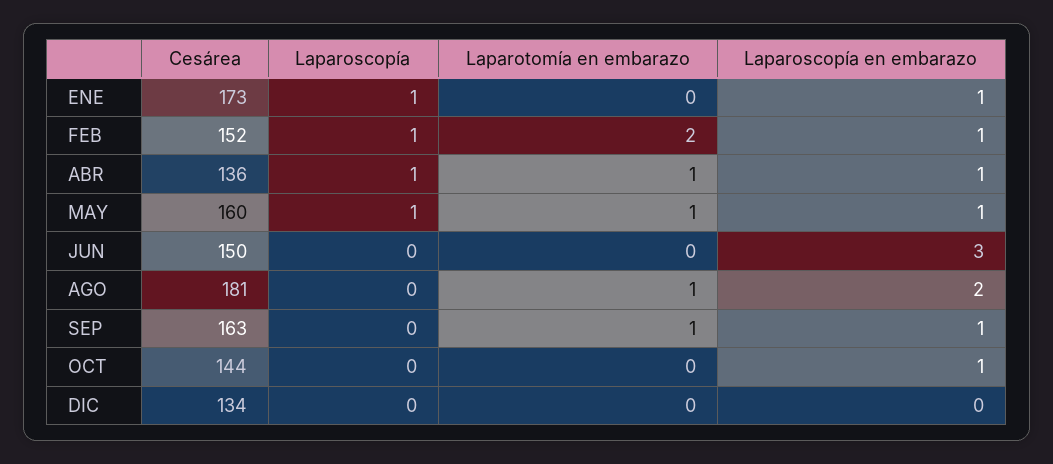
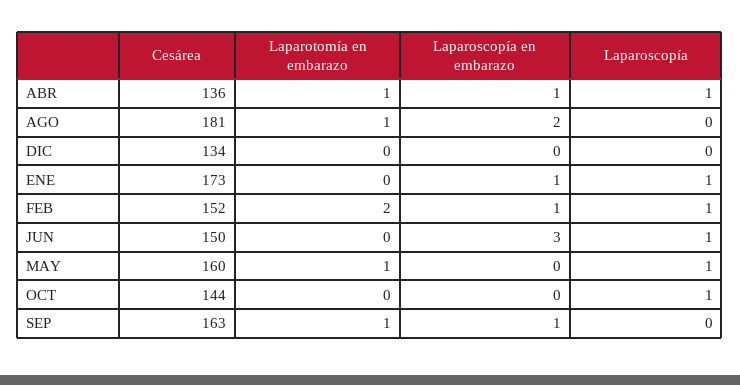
  {
    "Cesárea": {
      "ENE": 173,
      "FEB": 152,
      "ABR": 136,
      "MAY": 160,
      "JUN": 150,
      "AGO": 181,
      "SEP": 163,
      "OCT": 144,
      "DIC": 134
    },
    "Laparoscopía": {
      "ENE": 1,
      "FEB": 1,
      "ABR": 1,
      "MAY": 1,
-     "JUN": 0,
+     "JUN": 1,
      "AGO": 0,
      "SEP": 0,
-     "OCT": 0,
+     "OCT": 1,
      "DIC": 0
    },
    "Laparotomía en embarazo": {
      "ENE": 0,
      "FEB": 2,
      "ABR": 1,
      "MAY": 1,
      "JUN": 0,
      "AGO": 1,
      "SEP": 1,
      "OCT": 0,
      "DIC": 0
    },
    "Laparoscopía en embarazo": {
      "ENE": 1,
      "FEB": 1,
      "ABR": 1,
-     "MAY": 1,
+     "MAY": 0,
      "JUN": 3,
      "AGO": 2,
      "SEP": 1,
-     "OCT": 1,
+     "OCT": 0,
      "DIC": 0
    }
  }

